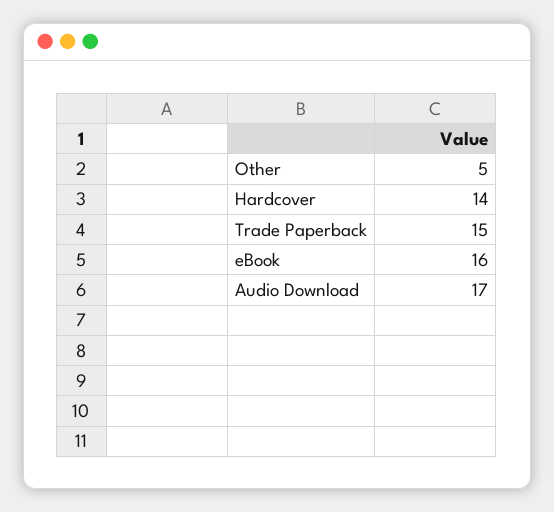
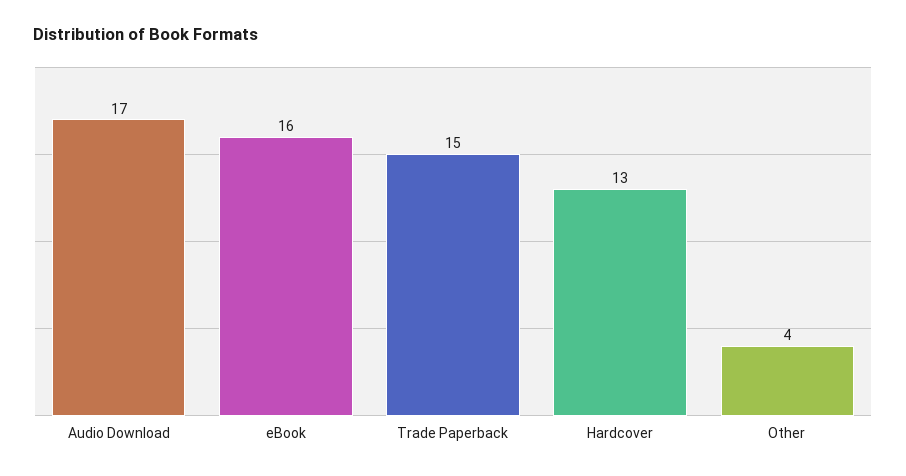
  {
-   "Other": 5,
+   "Other": 4,
-   "Hardcover": 14,
+   "Hardcover": 13,
    "Trade Paperback": 15,
    "eBook": 16,
    "Audio Download": 17
  }

